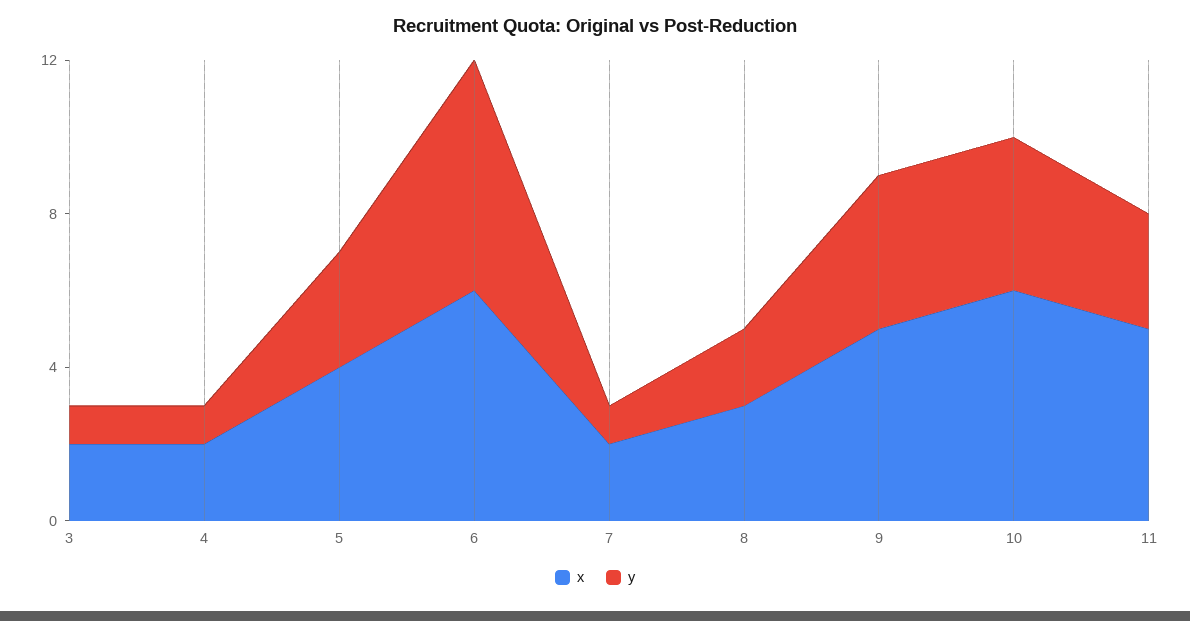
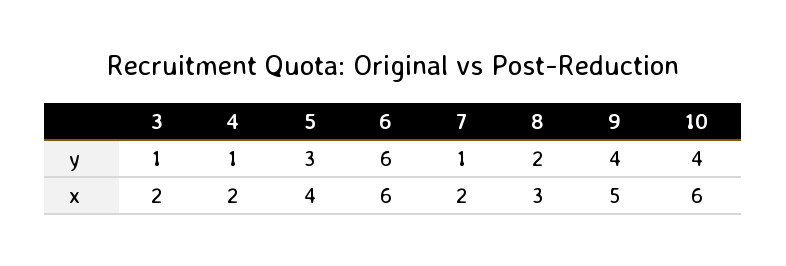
  {
    "x": {
      "3": 2,
      "4": 2,
      "5": 4,
      "6": 6,
      "7": 2,
      "8": 3,
      "9": 5,
-     "10": 6,
+     "10": 6
-     "11": 5
    },
    "y": {
      "3": 1,
      "4": 1,
      "5": 3,
      "6": 6,
      "7": 1,
      "8": 2,
      "9": 4,
-     "10": 4,
+     "10": 4
-     "11": 3
    }
  }

